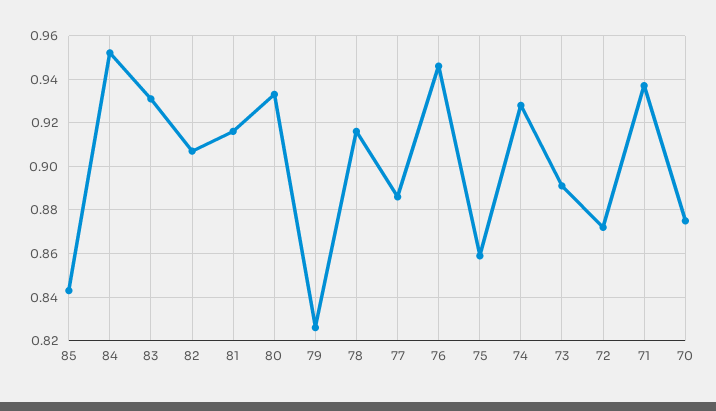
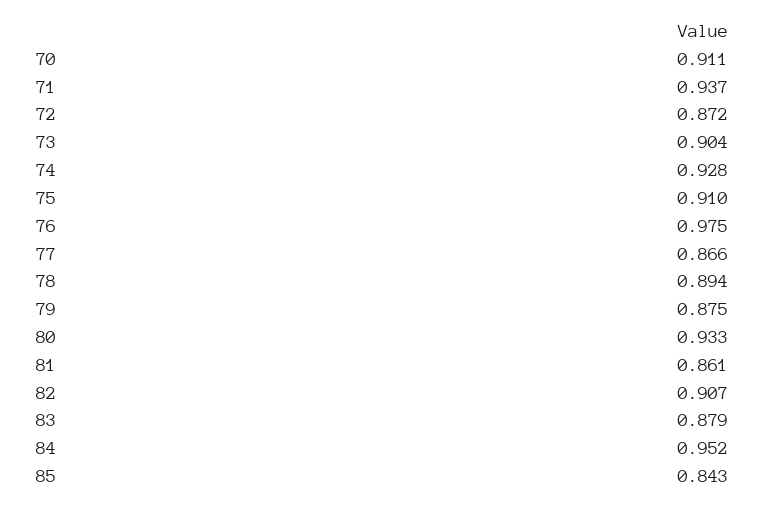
  {
    "85": 0.843,
    "84": 0.952,
-   "83": 0.93,
+   "83": 0.879,
    "82": 0.907,
-   "81": 0.915,
+   "81": 0.861,
    "80": 0.933,
-   "79": 0.825,
+   "79": 0.875,
-   "78": 0.915,
+   "78": 0.894,
-   "77": 0.885,
+   "77": 0.866,
-   "76": 0.945,
+   "76": 0.975,
-   "75": 0.86,
+   "75": 0.91,
    "74": 0.928,
-   "73": 0.89,
+   "73": 0.904,
    "72": 0.872,
    "71": 0.937,
-   "70": 0.875
+   "70": 0.911
  }

